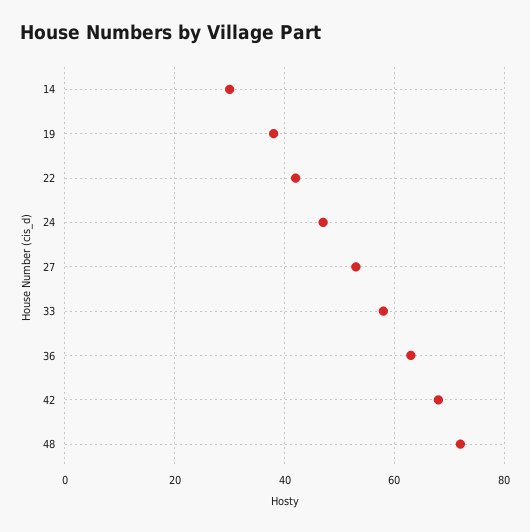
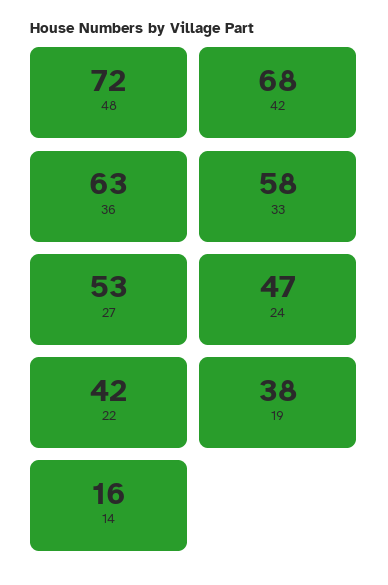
  {
-   "14": 30,
+   "14": 16,
    "19": 38,
    "22": 42,
    "24": 47,
    "27": 53,
    "33": 58,
    "36": 63,
    "42": 68,
    "48": 72
  }

